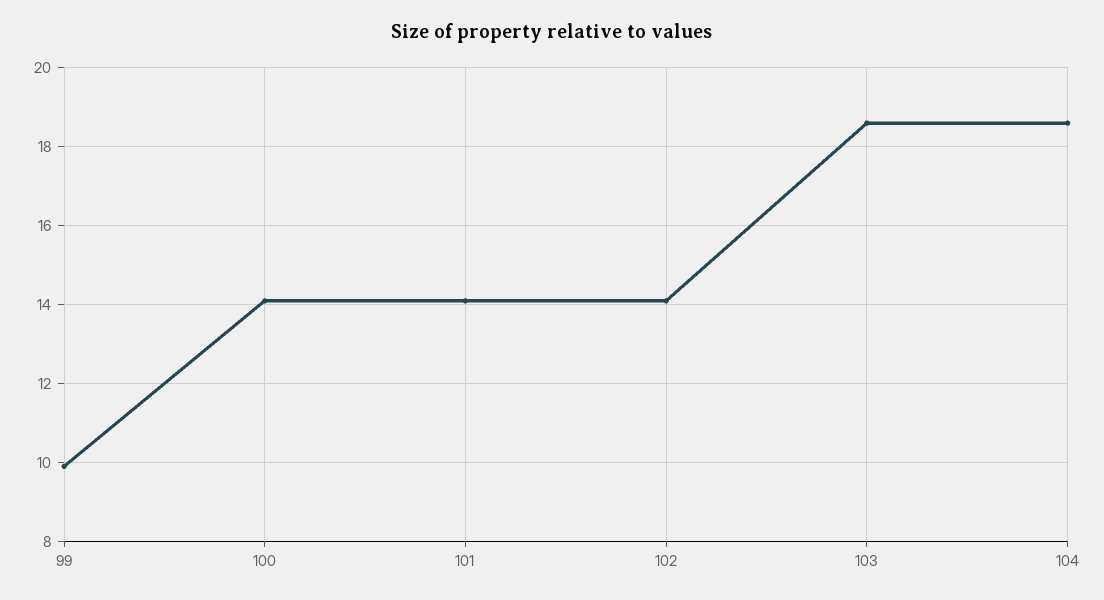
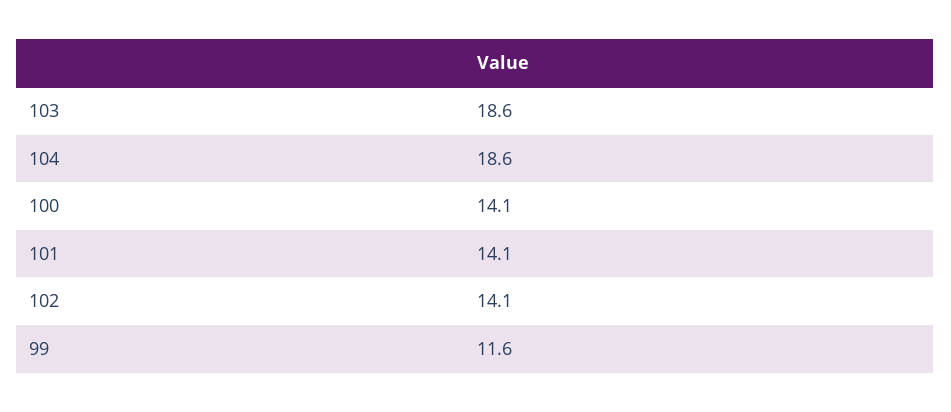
  {
-   "99": 10,
+   "99": 11.6,
    "100": 14.1,
    "101": 14.1,
    "102": 14.1,
    "103": 18.6,
    "104": 18.6
  }

